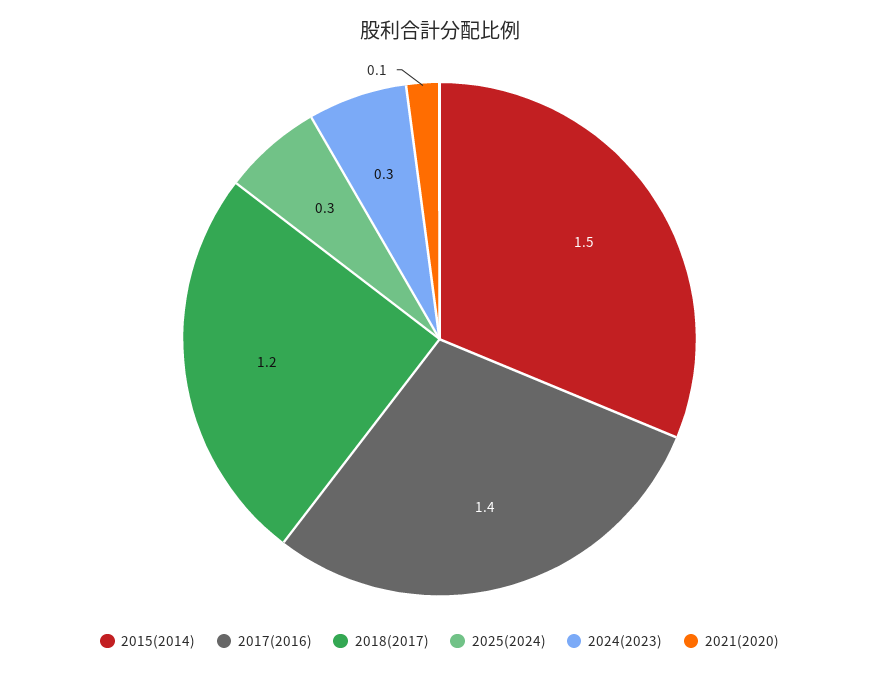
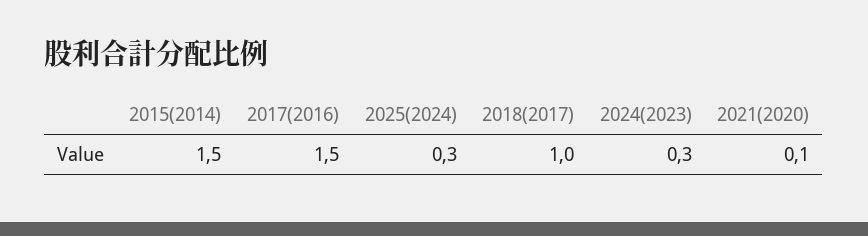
  {
    "2015(2014)": 1.5,
-   "2017(2016)": 1.4,
+   "2017(2016)": 1.5,
-   "2018(2017)": 1.2,
+   "2018(2017)": 1,
    "2025(2024)": 0.3,
    "2024(2023)": 0.3,
    "2021(2020)": 0.1
  }

